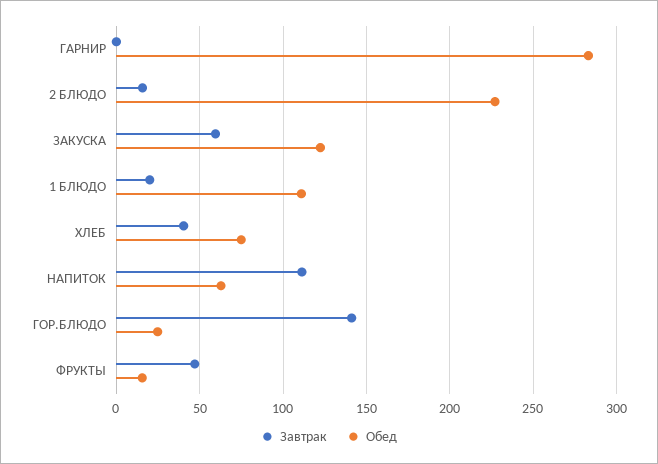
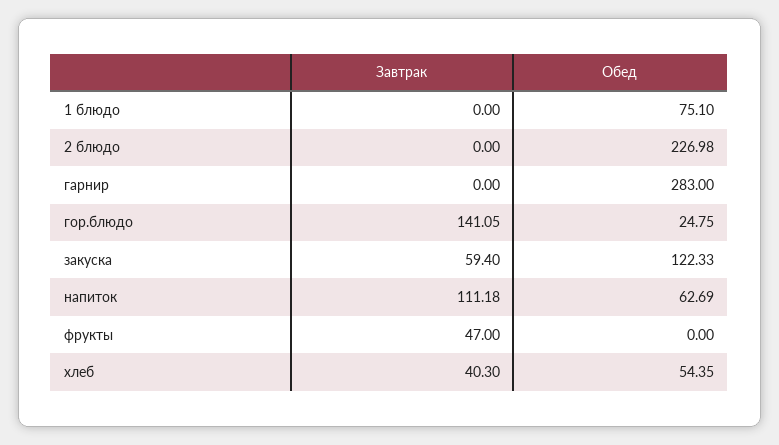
  {
    "Завтрак": {
      "ГАРНИР": 0,
-     "2 БЛЮДО": 15,
+     "2 БЛЮДО": 0,
      "ЗАКУСКА": 59.4,
-     "1 БЛЮДО": 20,
+     "1 БЛЮДО": 0,
      "ХЛЕБ": 40.3,
      "НАПИТОК": 111.18,
      "ГОР.БЛЮДО": 141.05,
      "ФРУКТЫ": 47
    },
    "Обед": {
      "ГАРНИР": 283,
      "2 БЛЮДО": 226.98,
      "ЗАКУСКА": 122.33,
-     "1 БЛЮДО": 110,
+     "1 БЛЮДО": 75.1,
-     "ХЛЕБ": 75,
+     "ХЛЕБ": 54.35,
      "НАПИТОК": 62.69,
      "ГОР.БЛЮДО": 24.75,
-     "ФРУКТЫ": 15
+     "ФРУКТЫ": 0
    }
  }

